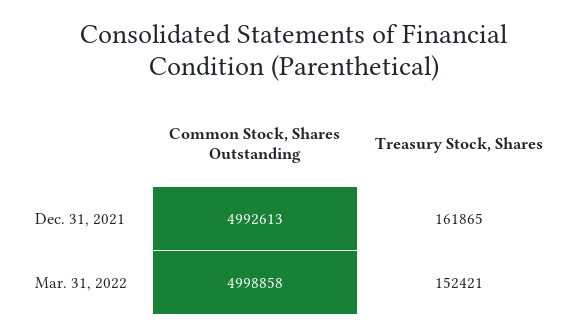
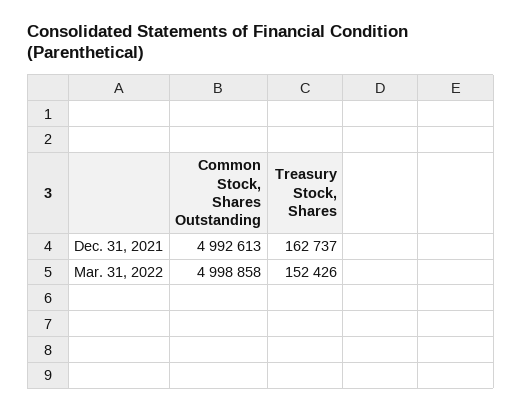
  {
    "Common Stock, Shares Outstanding": {
      "Dec. 31, 2021": 4992613,
      "Mar. 31, 2022": 4998858
    },
    "Treasury Stock, Shares": {
-     "Dec. 31, 2021": 161865,
+     "Dec. 31, 2021": 162737,
-     "Mar. 31, 2022": 152421
+     "Mar. 31, 2022": 152426
    }
  }

